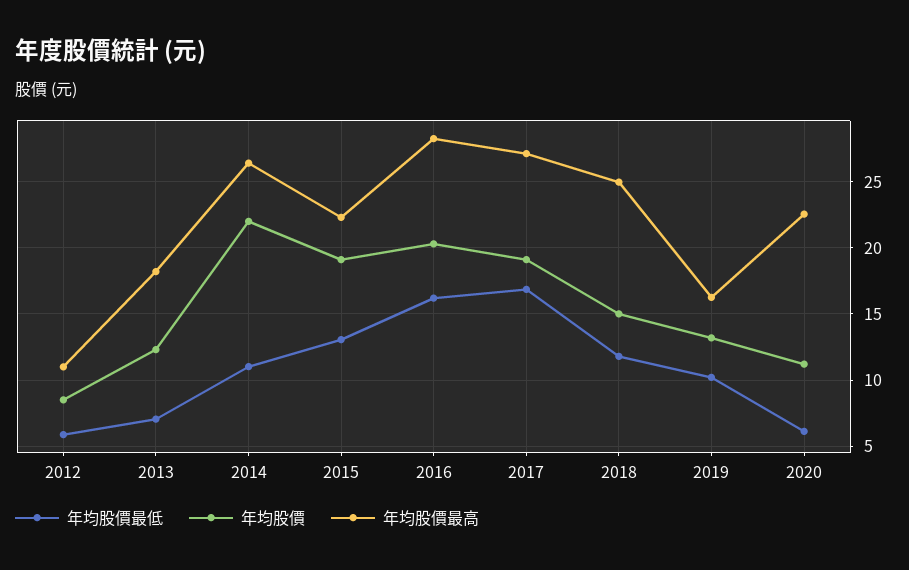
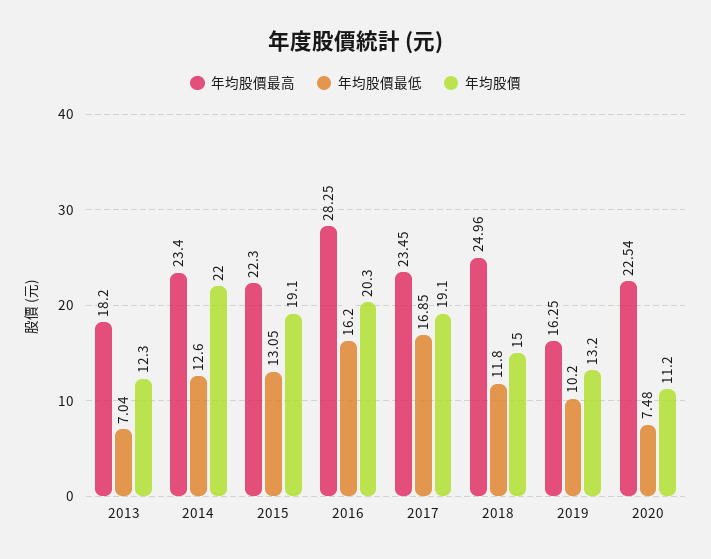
  {
    "年均股價最低": {
-     "2012": 6,
      "2013": 7.04,
-     "2014": 11,
+     "2014": 12.6,
      "2015": 13.05,
      "2016": 16.2,
      "2017": 16.85,
      "2018": 11.8,
      "2019": 10.2,
-     "2020": 6
+     "2020": 7.48
    },
    "年均股價": {
-     "2012": 8.5,
      "2013": 12.3,
      "2014": 22,
      "2015": 19.1,
      "2016": 20.3,
      "2017": 19.1,
      "2018": 15,
      "2019": 13.2,
      "2020": 11.2
    },
    "年均股價最高": {
-     "2012": 11,
      "2013": 18.2,
-     "2014": 26.5,
+     "2014": 23.4,
      "2015": 22.3,
      "2016": 28.25,
-     "2017": 27,
+     "2017": 23.45,
      "2018": 24.96,
      "2019": 16.25,
      "2020": 22.54
    }
  }

